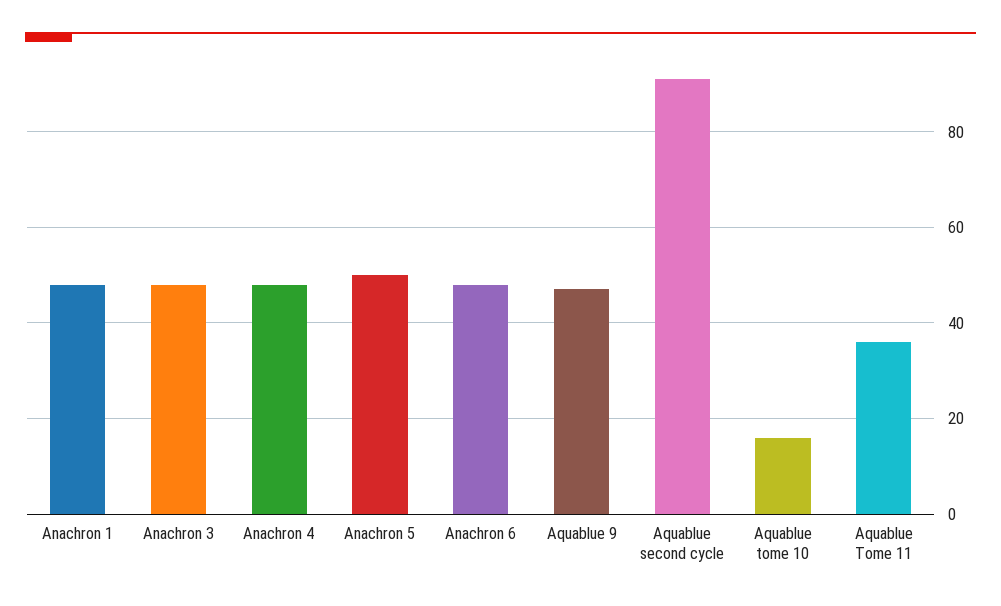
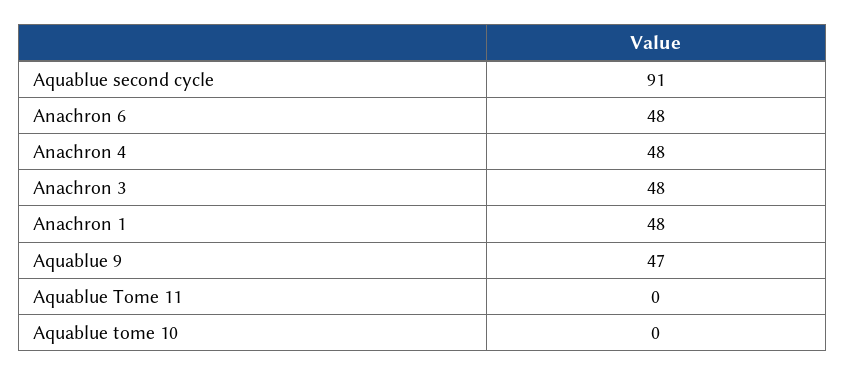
  {
    "Anachron 1": 48,
    "Anachron 3": 48,
    "Anachron 4": 48,
-   "Anachron 5": 50,
    "Anachron 6": 48,
    "Aquablue 9": 47,
    "Aquablue second cycle": 91,
-   "Aquablue tome 10": 15,
+   "Aquablue tome 10": 0,
-   "Aquablue Tome 11": 35
+   "Aquablue Tome 11": 0
  }

